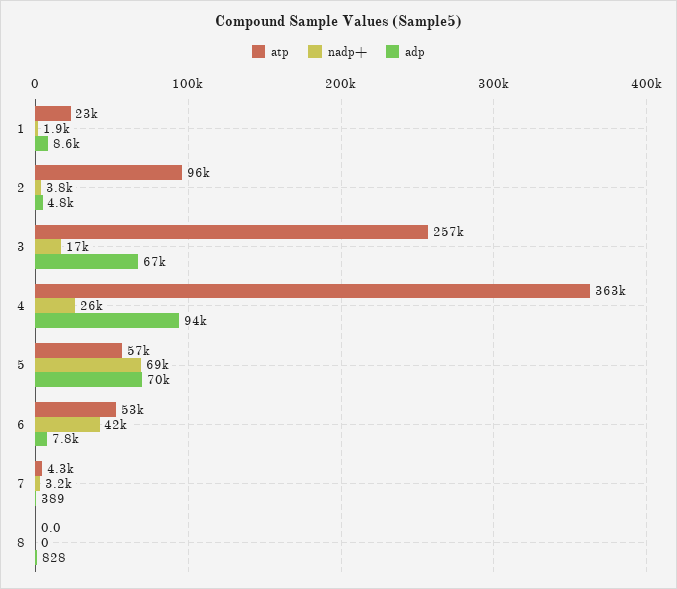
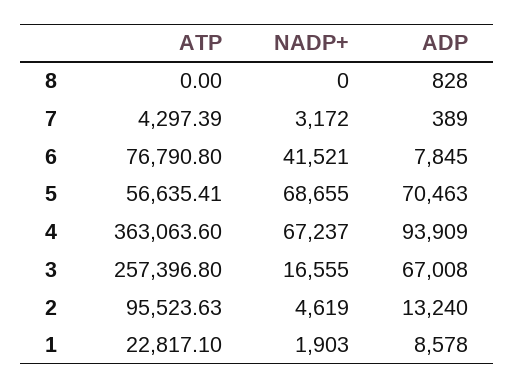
  {
    "atp": {
      "1": 22817.1,
      "2": 95523.63,
      "3": 257396.8,
      "4": 363063.6,
      "5": 56635.41,
-     "6": 53000,
+     "6": 76790.8,
      "7": 4297.39,
      "8": 0
    },
    "nadp+": {
      "1": 1903,
-     "2": 3800,
+     "2": 4619,
      "3": 16555,
-     "4": 26000,
+     "4": 67237,
      "5": 68655,
      "6": 41521,
      "7": 3172,
      "8": 0
    },
    "adp": {
      "1": 8578,
-     "2": 4800,
+     "2": 13240,
      "3": 67008,
      "4": 93909,
      "5": 70463,
      "6": 7845,
      "7": 389,
      "8": 828
    }
  }

